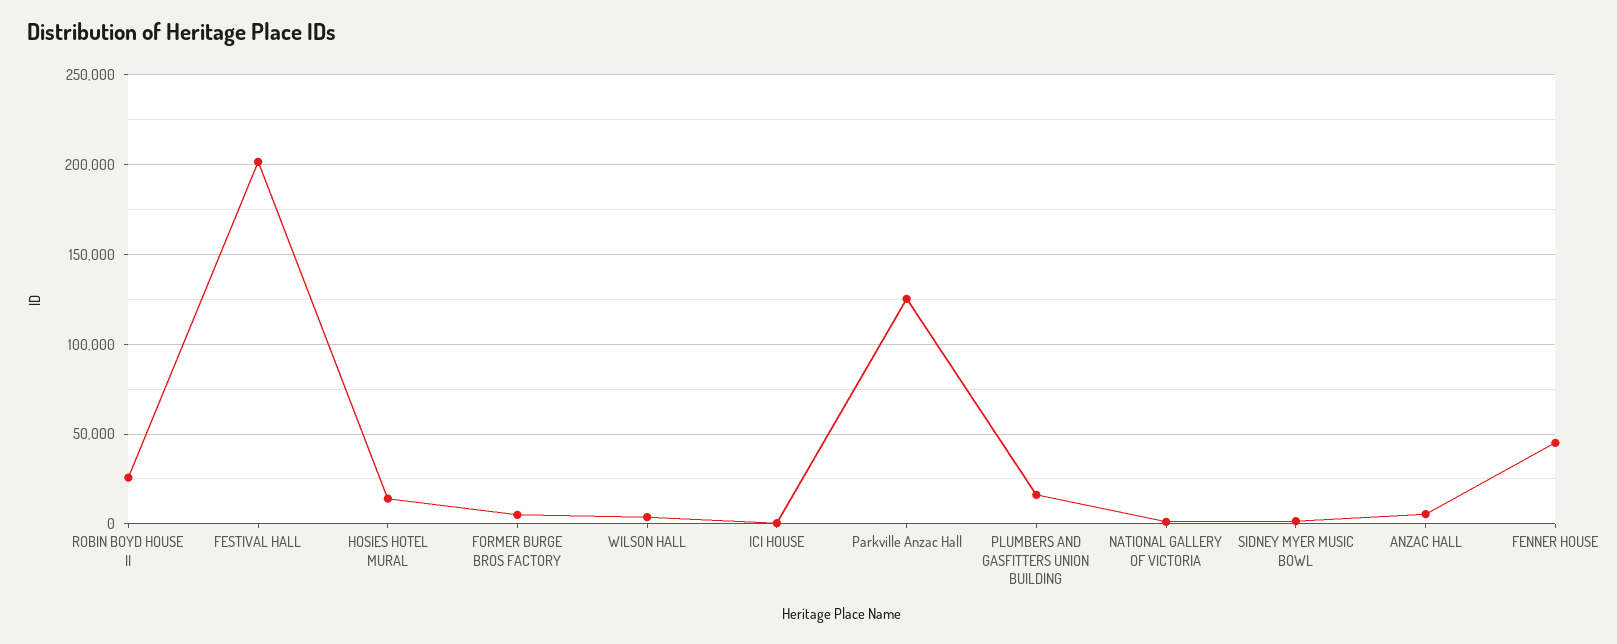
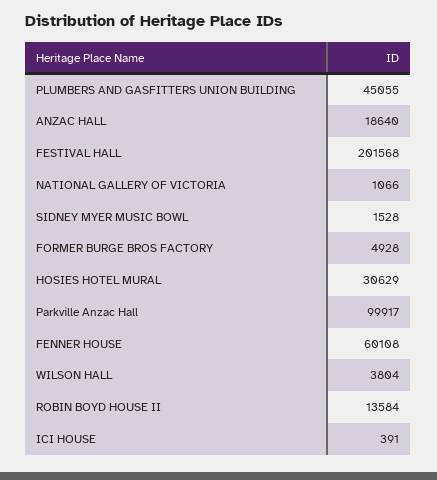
  {
-   "ROBIN BOYD HOUSE II": 25000,
+   "ROBIN BOYD HOUSE II": 13584,
    "FESTIVAL HALL": 201568,
-   "HOSIES HOTEL MURAL": 15000,
+   "HOSIES HOTEL MURAL": 30629,
    "FORMER BURGE BROS FACTORY": 4928,
    "WILSON HALL": 3804,
    "ICI HOUSE": 391,
-   "Parkville Anzac Hall": 125000,
+   "Parkville Anzac Hall": 99917,
-   "PLUMBERS AND GASFITTERS UNION BUILDING": 15000,
+   "PLUMBERS AND GASFITTERS UNION BUILDING": 45055,
    "NATIONAL GALLERY OF VICTORIA": 1066,
    "SIDNEY MYER MUSIC BOWL": 1528,
-   "ANZAC HALL": 5000,
+   "ANZAC HALL": 18640,
-   "FENNER HOUSE": 45000
+   "FENNER HOUSE": 60108
  }

